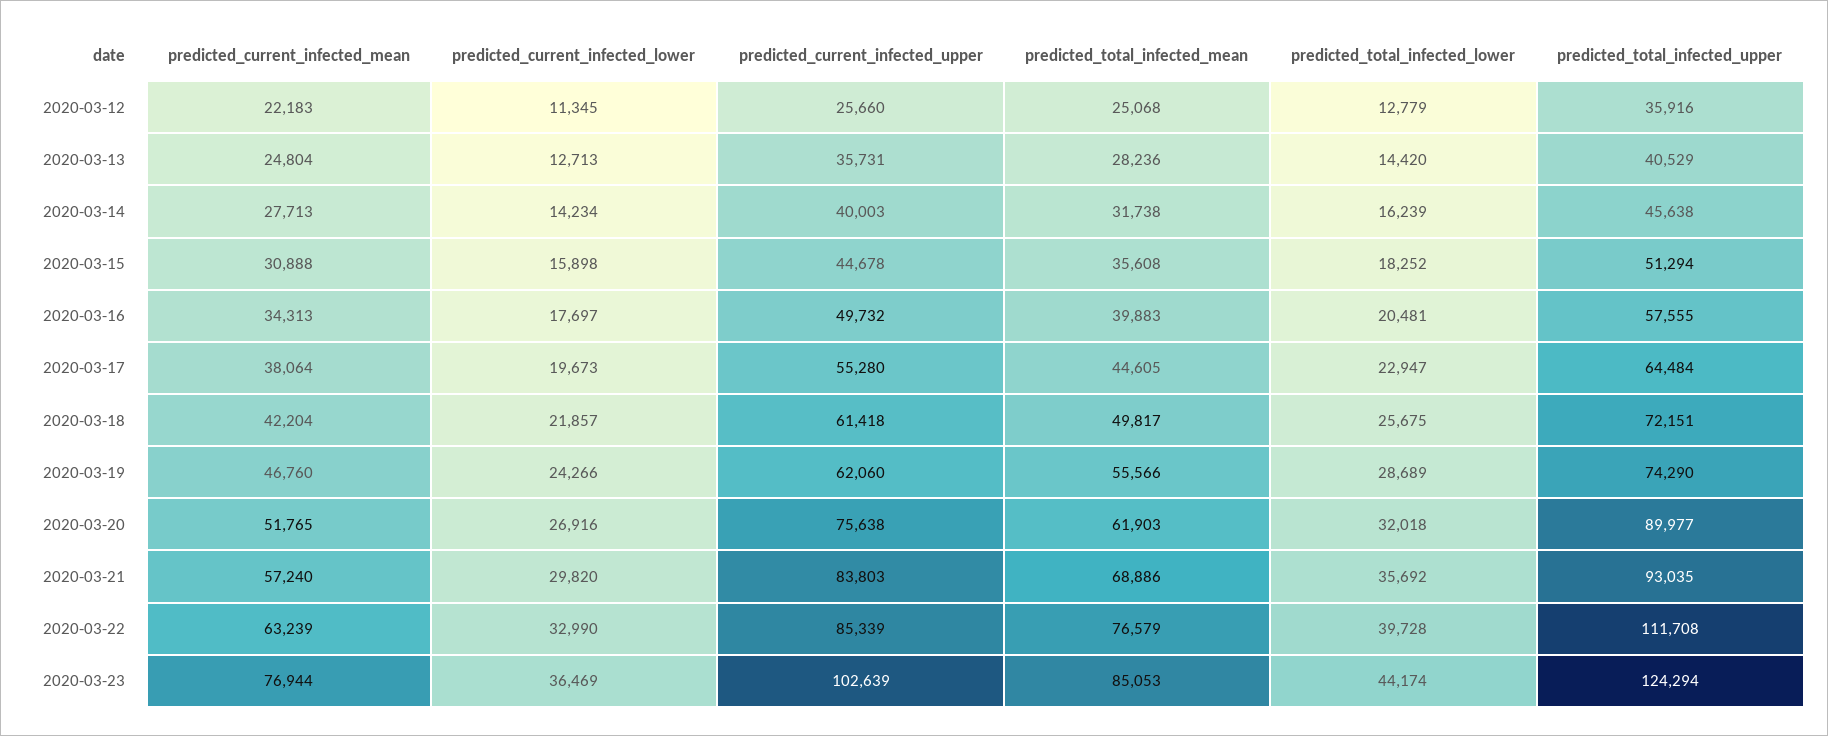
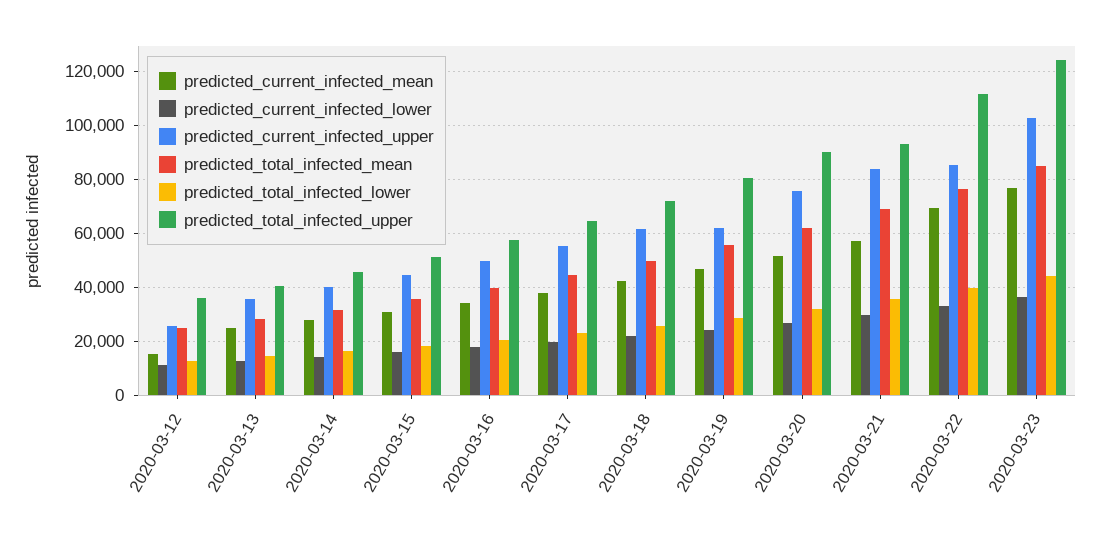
  {
    "predicted_current_infected_mean": {
-     "2020-03-12": 22183,
+     "2020-03-12": 15000,
      "2020-03-13": 24804,
      "2020-03-14": 27713,
      "2020-03-15": 30888,
      "2020-03-16": 34313,
      "2020-03-17": 38064,
      "2020-03-18": 42204,
      "2020-03-19": 46760,
      "2020-03-20": 51765,
      "2020-03-21": 57240,
-     "2020-03-22": 63239,
+     "2020-03-22": 70000,
      "2020-03-23": 76944
    },
    "predicted_current_infected_lower": {
      "2020-03-12": 11345,
      "2020-03-13": 12713,
      "2020-03-14": 14234,
      "2020-03-15": 15898,
      "2020-03-16": 17697,
      "2020-03-17": 19673,
      "2020-03-18": 21857,
      "2020-03-19": 24266,
      "2020-03-20": 26916,
      "2020-03-21": 29820,
      "2020-03-22": 32990,
      "2020-03-23": 36469
    },
    "predicted_current_infected_upper": {
      "2020-03-12": 25660,
      "2020-03-13": 35731,
      "2020-03-14": 40003,
      "2020-03-15": 44678,
      "2020-03-16": 49732,
      "2020-03-17": 55280,
      "2020-03-18": 61418,
      "2020-03-19": 62060,
      "2020-03-20": 75638,
      "2020-03-21": 83803,
      "2020-03-22": 85339,
      "2020-03-23": 102639
    },
    "predicted_total_infected_mean": {
      "2020-03-12": 25068,
      "2020-03-13": 28236,
      "2020-03-14": 31738,
      "2020-03-15": 35608,
      "2020-03-16": 39883,
      "2020-03-17": 44605,
      "2020-03-18": 49817,
      "2020-03-19": 55566,
      "2020-03-20": 61903,
      "2020-03-21": 68886,
      "2020-03-22": 76579,
      "2020-03-23": 85053
    },
    "predicted_total_infected_lower": {
      "2020-03-12": 12779,
      "2020-03-13": 14420,
      "2020-03-14": 16239,
      "2020-03-15": 18252,
      "2020-03-16": 20481,
      "2020-03-17": 22947,
      "2020-03-18": 25675,
      "2020-03-19": 28689,
      "2020-03-20": 32018,
      "2020-03-21": 35692,
      "2020-03-22": 39728,
      "2020-03-23": 44174
    },
    "predicted_total_infected_upper": {
      "2020-03-12": 35916,
      "2020-03-13": 40529,
      "2020-03-14": 45638,
      "2020-03-15": 51294,
      "2020-03-16": 57555,
      "2020-03-17": 64484,
      "2020-03-18": 72151,
-     "2020-03-19": 74290,
+     "2020-03-19": 80000,
      "2020-03-20": 89977,
      "2020-03-21": 93035,
      "2020-03-22": 111708,
      "2020-03-23": 124294
    }
  }

